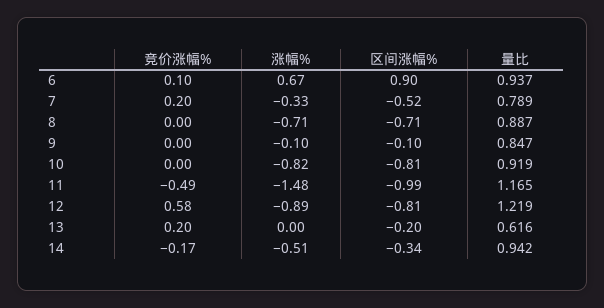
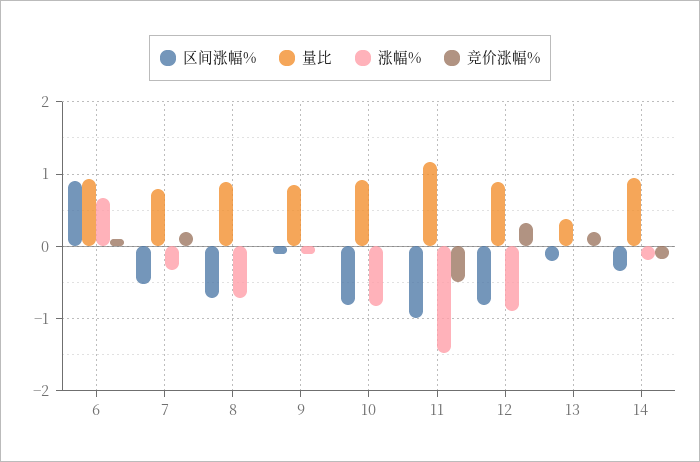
  {
    "竞价涨幅%": {
      "6": 0.1,
      "7": 0.2,
      "8": 0,
      "9": 0,
      "10": 0,
      "11": -0.49,
-     "12": 0.58,
+     "12": 0.3,
      "13": 0.2,
      "14": -0.17
    },
    "涨幅%": {
      "6": 0.67,
      "7": -0.33,
      "8": -0.71,
      "9": -0.1,
      "10": -0.82,
      "11": -1.48,
      "12": -0.89,
      "13": 0,
-     "14": -0.51
+     "14": -0.2
    },
    "区间涨幅%": {
      "6": 0.9,
      "7": -0.52,
      "8": -0.71,
      "9": -0.1,
      "10": -0.81,
      "11": -0.99,
      "12": -0.81,
      "13": -0.2,
      "14": -0.34
    },
    "量比": {
      "6": 0.937,
      "7": 0.789,
      "8": 0.887,
      "9": 0.847,
      "10": 0.919,
      "11": 1.165,
-     "12": 1.219,
+     "12": 0.9,
-     "13": 0.616,
+     "13": 0.4,
      "14": 0.942
    }
  }

